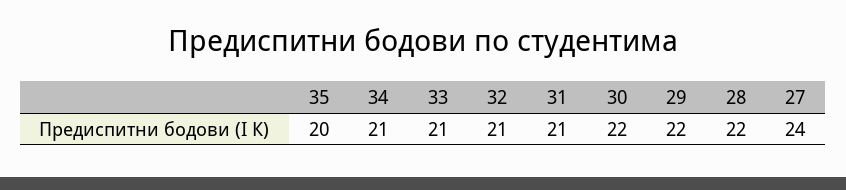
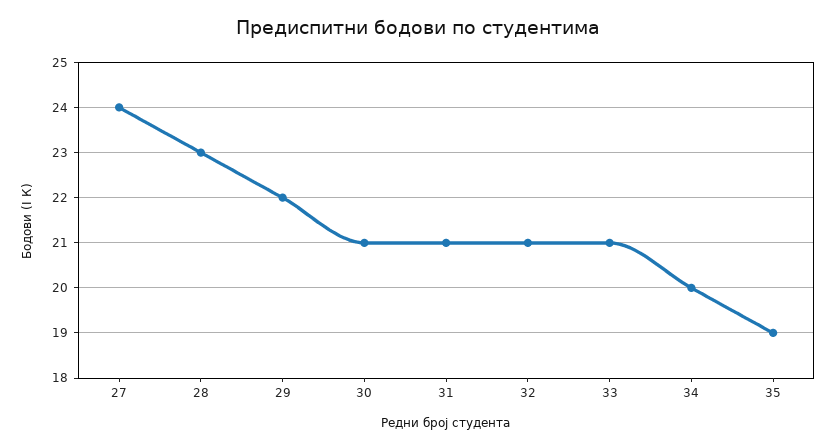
  {
-   "35": 20,
+   "35": 19,
-   "34": 21,
+   "34": 20,
    "33": 21,
    "32": 21,
    "31": 21,
-   "30": 22,
+   "30": 21,
    "29": 22,
-   "28": 22,
+   "28": 23,
    "27": 24
  }

